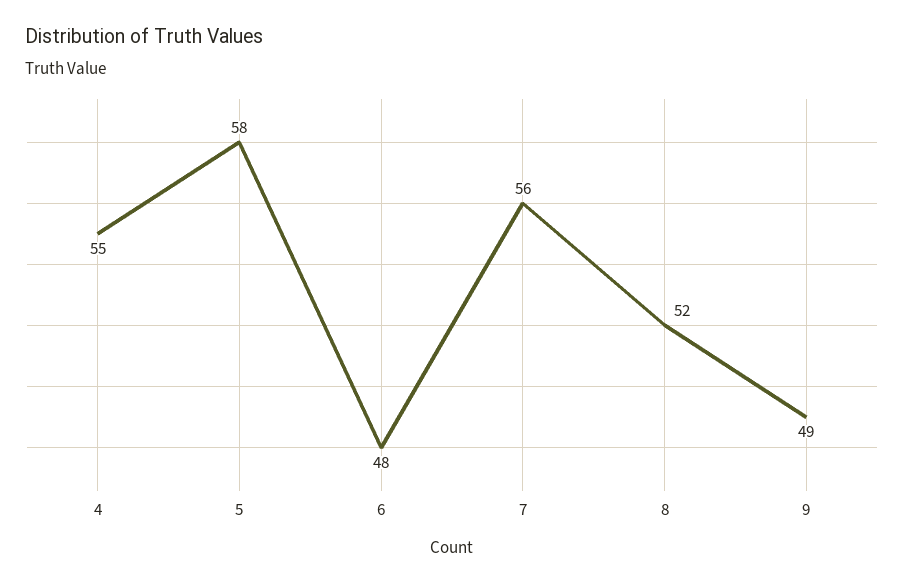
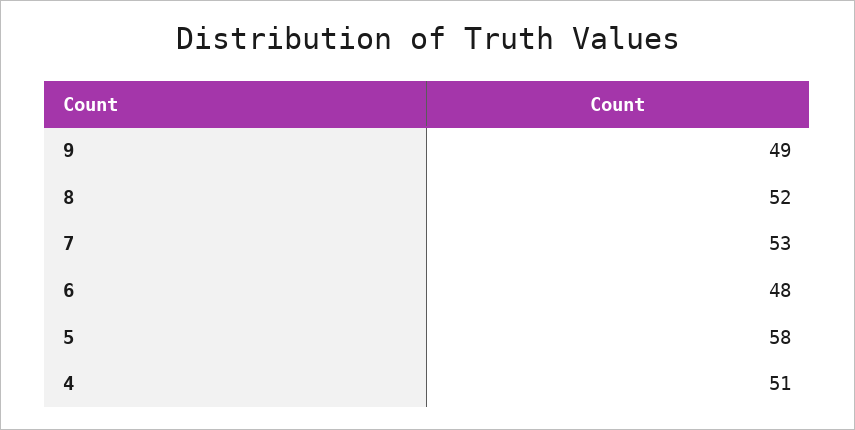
  {
-   "4": 55,
+   "4": 51,
    "5": 58,
    "6": 48,
-   "7": 56,
+   "7": 53,
    "8": 52,
    "9": 49
  }

